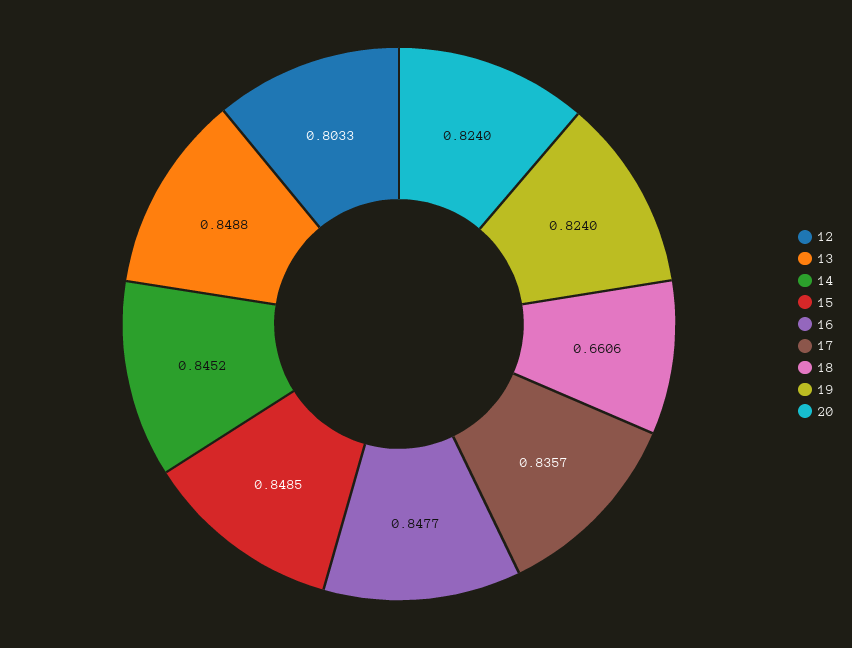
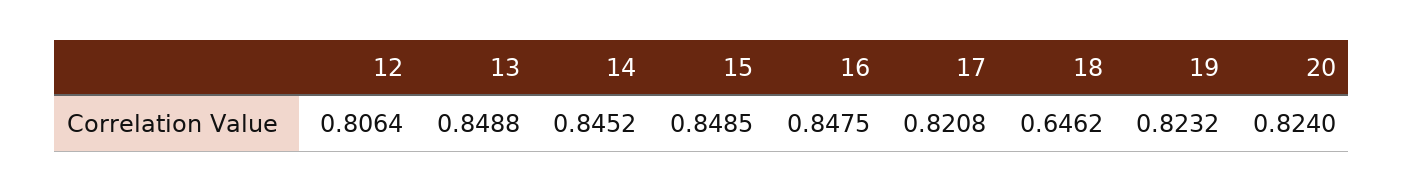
  {
-   "12": 0.8033,
+   "12": 0.8064,
    "13": 0.8488,
    "14": 0.8452,
    "15": 0.8485,
-   "16": 0.8477,
+   "16": 0.8475,
-   "17": 0.8357,
+   "17": 0.8208,
-   "18": 0.6606,
+   "18": 0.6462,
-   "19": 0.824,
+   "19": 0.8232,
    "20": 0.824
  }

